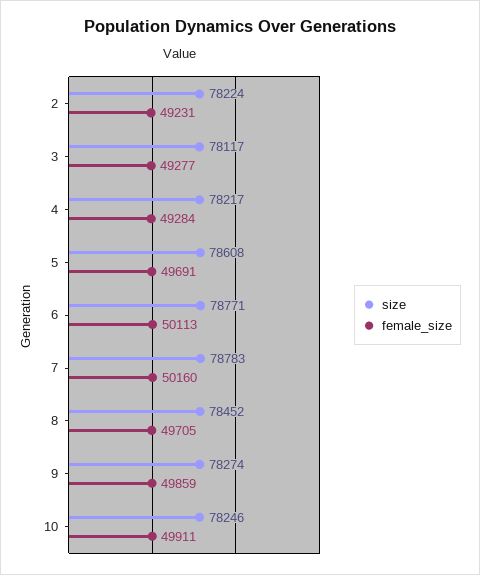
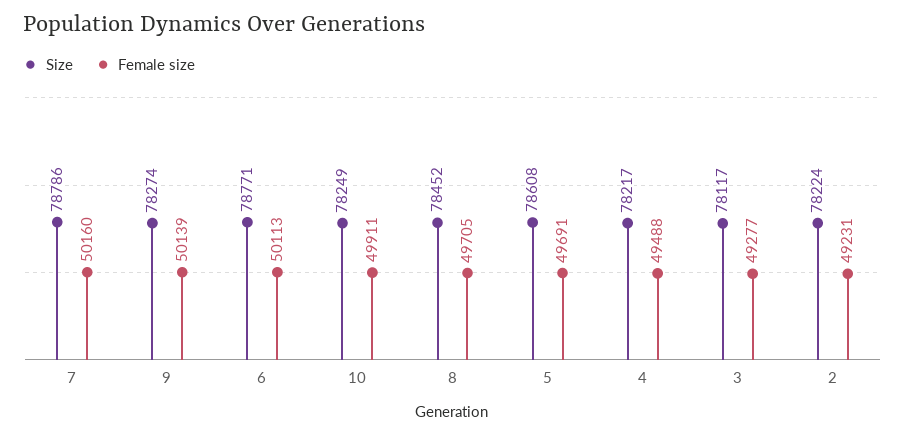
  {
    "size": {
      "2": 78224,
      "3": 78117,
      "4": 78217,
      "5": 78608,
      "6": 78771,
-     "7": 78783,
+     "7": 78786,
      "8": 78452,
      "9": 78274,
-     "10": 78246
+     "10": 78249
    },
    "female_size": {
      "2": 49231,
      "3": 49277,
-     "4": 49284,
+     "4": 49488,
      "5": 49691,
      "6": 50113,
      "7": 50160,
      "8": 49705,
-     "9": 49859,
+     "9": 50139,
      "10": 49911
    }
  }

